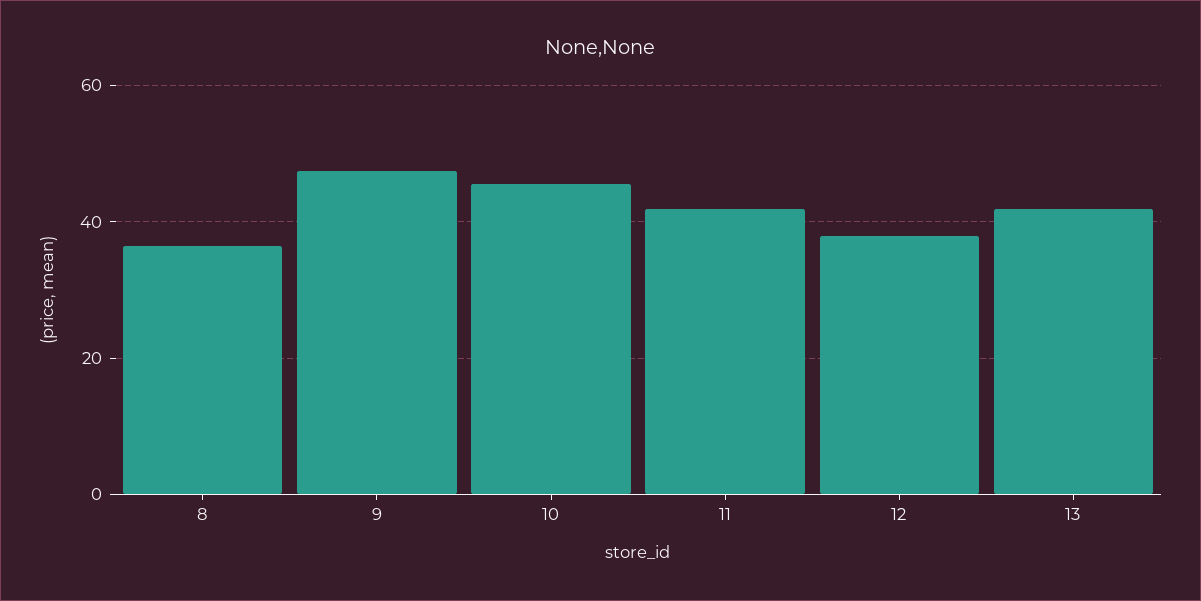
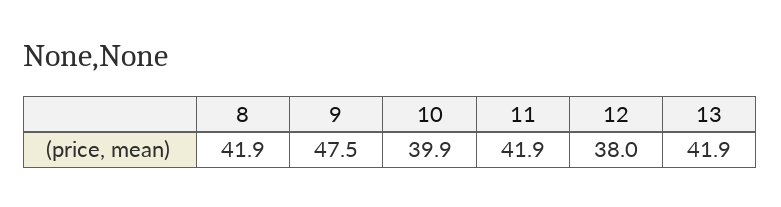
  {
-   "8": 36,
+   "8": 41.9,
    "9": 47.5,
-   "10": 46,
+   "10": 39.9,
    "11": 41.9,
    "12": 38,
    "13": 41.9
  }

